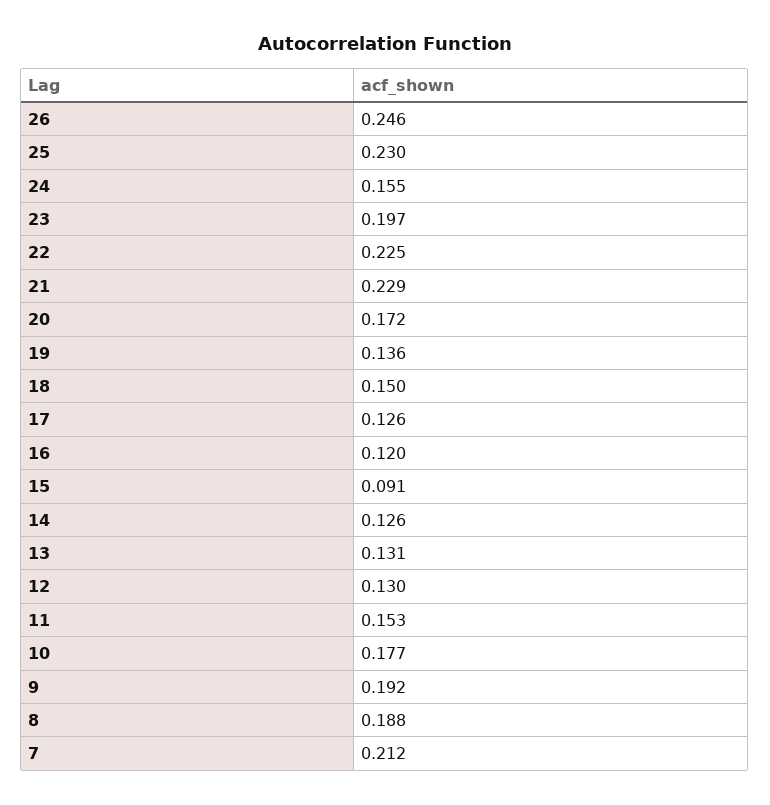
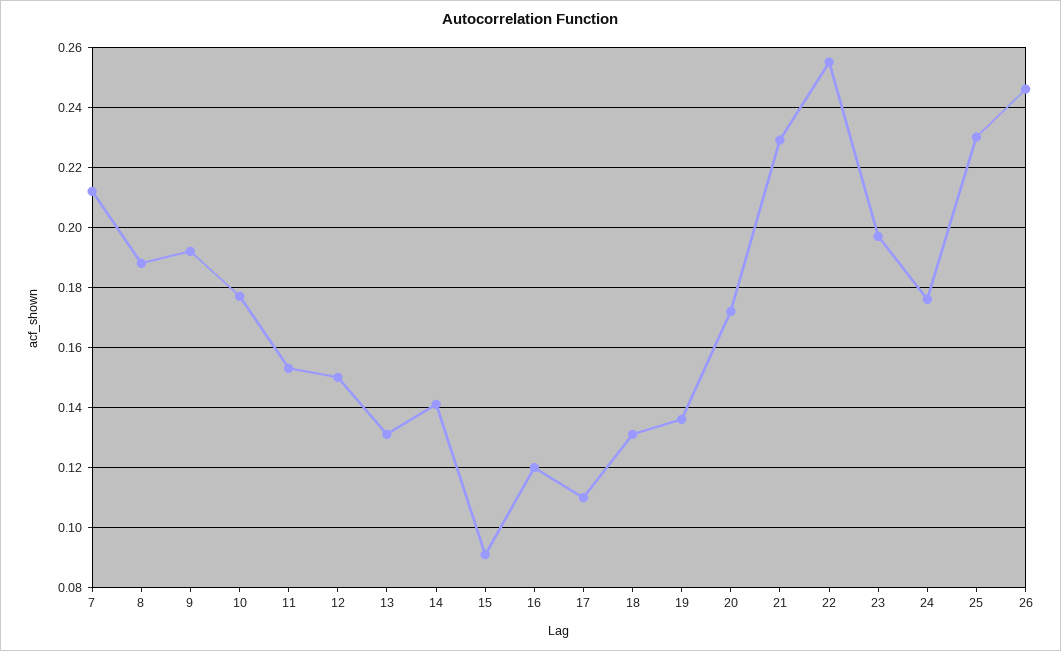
  {
    "26": 0.246,
    "25": 0.23,
-   "24": 0.155,
+   "24": 0.175,
    "23": 0.197,
-   "22": 0.225,
+   "22": 0.255,
    "21": 0.229,
    "20": 0.172,
    "19": 0.136,
-   "18": 0.15,
+   "18": 0.13,
-   "17": 0.126,
+   "17": 0.11,
    "16": 0.12,
    "15": 0.091,
-   "14": 0.126,
+   "14": 0.14,
    "13": 0.131,
-   "12": 0.13,
+   "12": 0.15,
    "11": 0.153,
    "10": 0.177,
    "9": 0.192,
    "8": 0.188,
    "7": 0.212
  }

